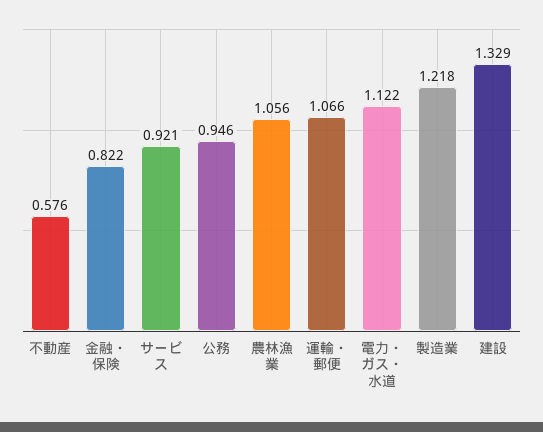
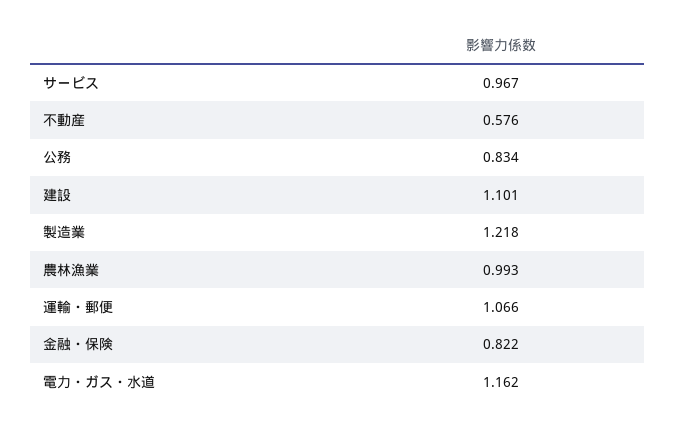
  {
    "不動産": 0.576,
    "金融・保険": 0.822,
-   "サービス": 0.921,
+   "サービス": 0.967,
-   "公務": 0.946,
+   "公務": 0.834,
-   "農林漁業": 1.056,
+   "農林漁業": 0.993,
    "運輸・郵便": 1.066,
-   "電力・ガス・水道": 1.122,
+   "電力・ガス・水道": 1.162,
    "製造業": 1.218,
-   "建設": 1.329
+   "建設": 1.101
  }

